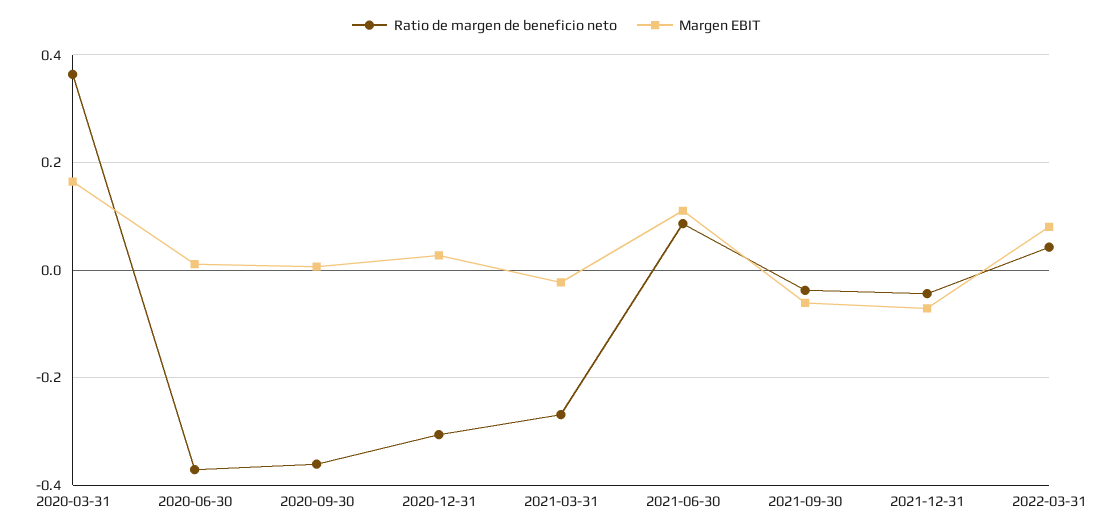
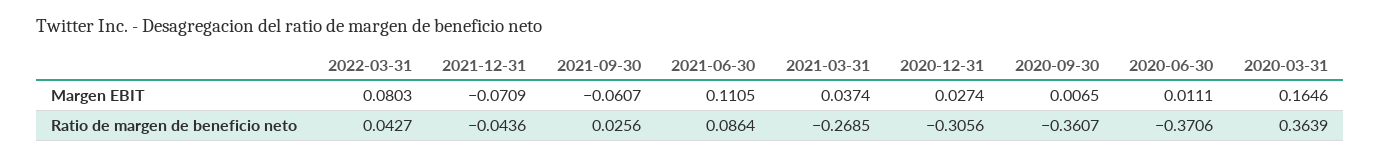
  {
    "Ratio de margen de beneficio neto": {
      "2020-03-31": 0.3639,
      "2020-06-30": -0.3706,
      "2020-09-30": -0.3607,
      "2020-12-31": -0.3056,
      "2021-03-31": -0.2685,
      "2021-06-30": 0.0864,
-     "2021-09-30": -0.04,
+     "2021-09-30": 0.0256,
      "2021-12-31": -0.0436,
      "2022-03-31": 0.0427
    },
    "Margen EBIT": {
      "2020-03-31": 0.1646,
      "2020-06-30": 0.0111,
      "2020-09-30": 0.0065,
      "2020-12-31": 0.0274,
-     "2021-03-31": -0.02,
+     "2021-03-31": 0.0374,
      "2021-06-30": 0.1105,
      "2021-09-30": -0.0607,
      "2021-12-31": -0.0709,
      "2022-03-31": 0.0803
    }
  }

